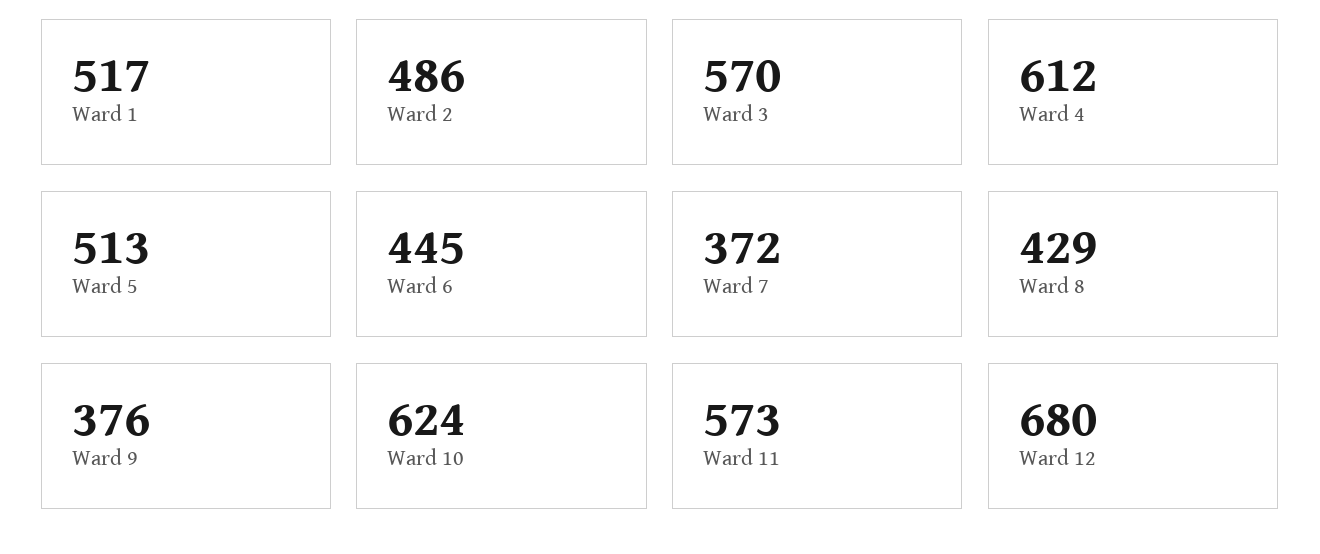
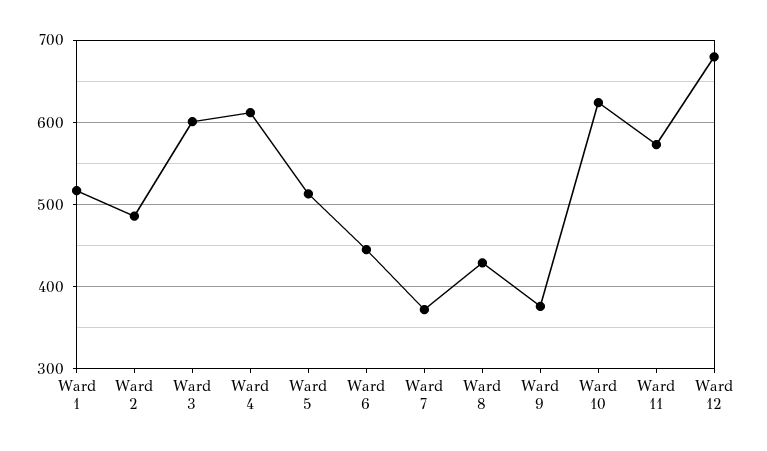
  {
    "Ward 1": 517,
    "Ward 2": 486,
-   "Ward 3": 570,
+   "Ward 3": 600,
    "Ward 4": 612,
    "Ward 5": 513,
    "Ward 6": 445,
    "Ward 7": 372,
    "Ward 8": 429,
    "Ward 9": 376,
    "Ward 10": 624,
    "Ward 11": 573,
    "Ward 12": 680
  }

